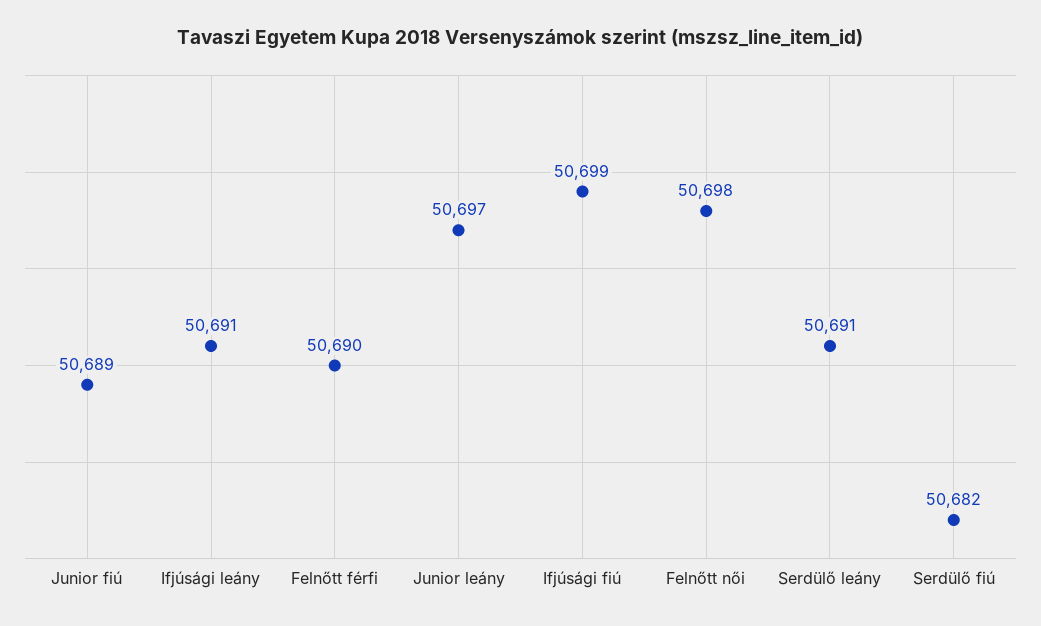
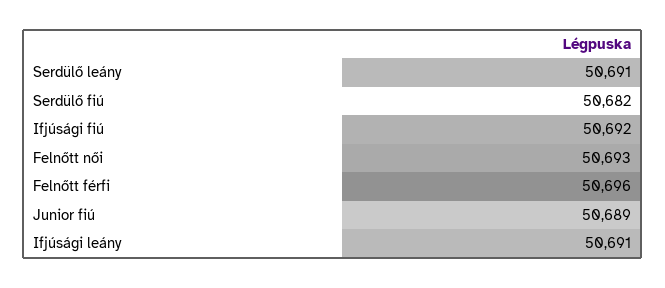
  {
    "Junior fiú": 50689,
    "Ifjúsági leány": 50691,
-   "Felnőtt férfi": 50690,
+   "Felnőtt férfi": 50696,
-   "Junior leány": 50697,
-   "Ifjúsági fiú": 50699,
+   "Ifjúsági fiú": 50692,
-   "Felnőtt női": 50698,
+   "Felnőtt női": 50693,
    "Serdülő leány": 50691,
    "Serdülő fiú": 50682
  }

